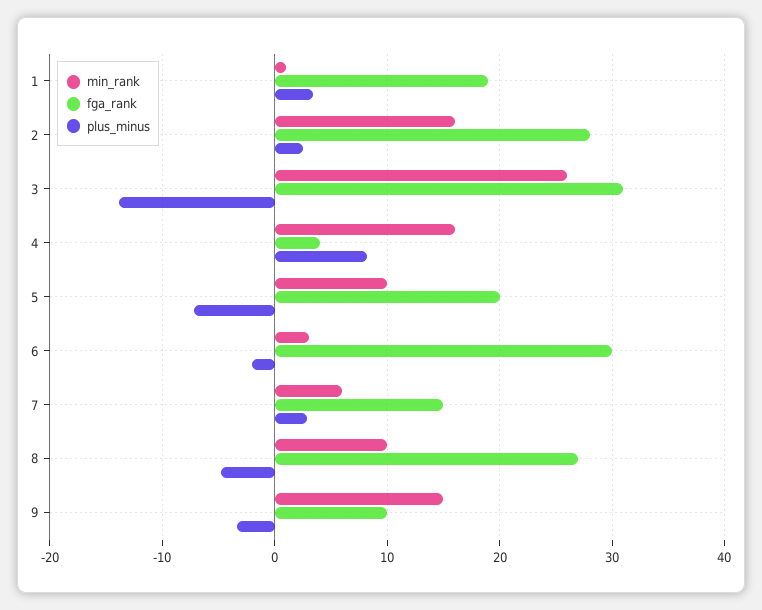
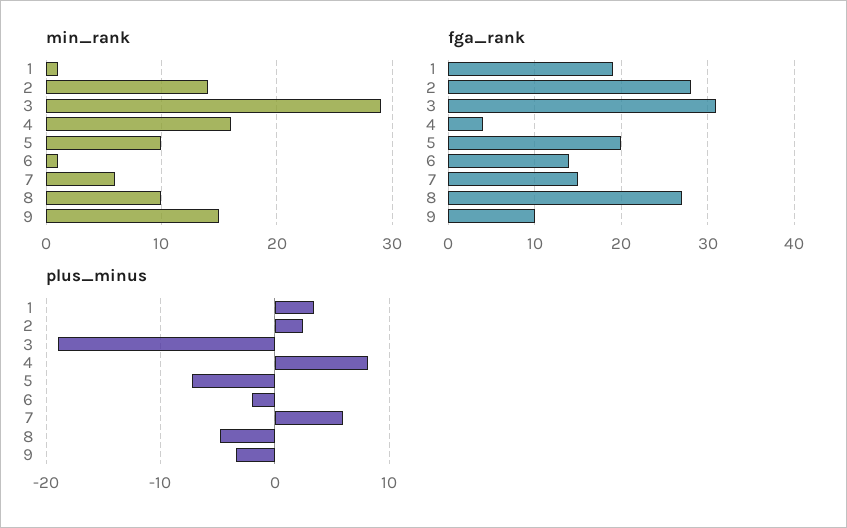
  {
    "min_rank": {
      "1": 1,
-     "2": 16,
+     "2": 14,
-     "3": 26,
+     "3": 29,
      "4": 16,
      "5": 10,
-     "6": 3,
+     "6": 1,
      "7": 6,
      "8": 10,
      "9": 15
    },
    "fga_rank": {
      "1": 19,
      "2": 28,
      "3": 31,
      "4": 4,
      "5": 20,
-     "6": 30,
+     "6": 14,
      "7": 15,
      "8": 27,
      "9": 10
    },
    "plus_minus": {
      "1": 3,
      "2": 3,
-     "3": -14,
+     "3": -19,
      "4": 8,
      "5": -7,
      "6": -2,
-     "7": 3,
+     "7": 6,
      "8": -5,
      "9": -3
    }
  }

